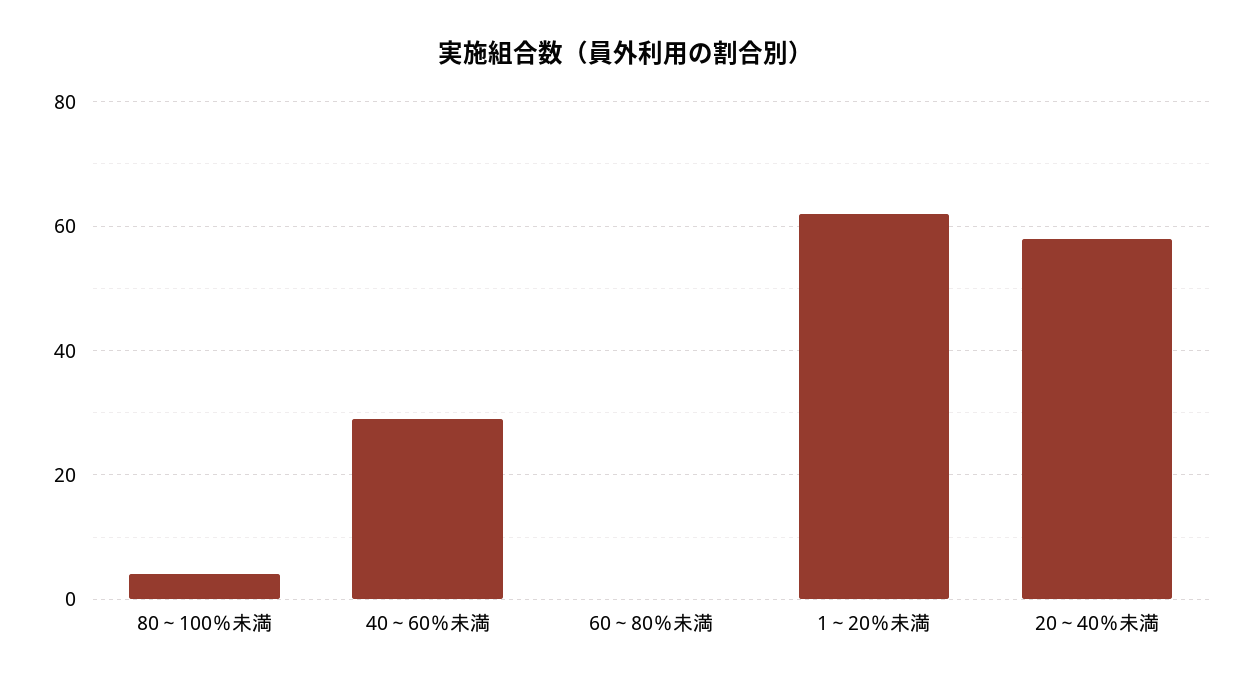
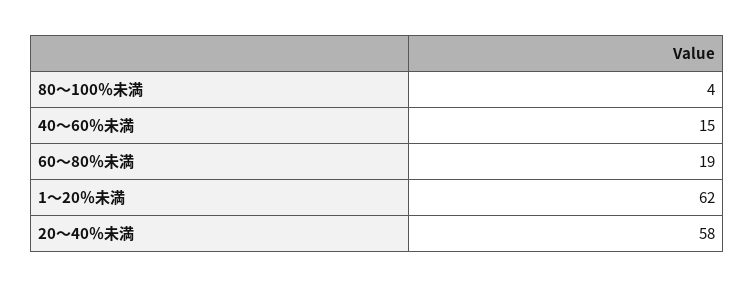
  {
    "80～100％未満": 4,
-   "40～60％未満": 30,
+   "40～60％未満": 15,
-   "60～80％未満": 0,
+   "60～80％未満": 19,
    "1～20％未満": 62,
    "20～40％未満": 58
  }

